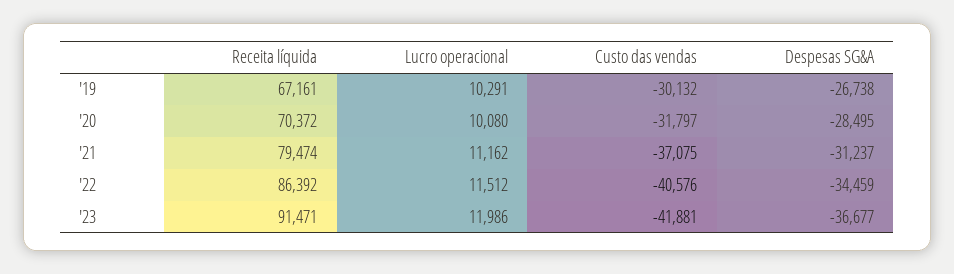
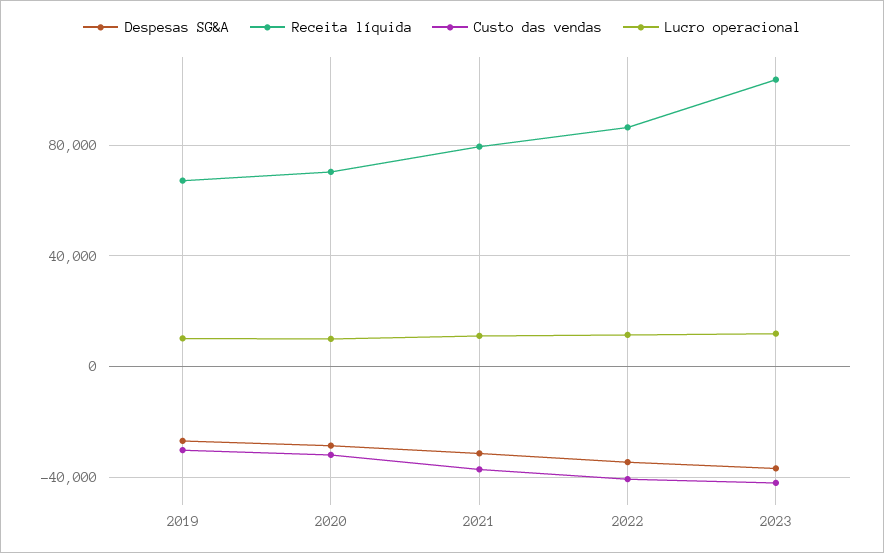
  {
    "Receita líquida": {
      "'19": 67161,
      "'20": 70372,
      "'21": 79474,
      "'22": 86392,
-     "'23": 91471
+     "'23": 105000
    },
    "Lucro operacional": {
      "'19": 10291,
      "'20": 10080,
      "'21": 11162,
      "'22": 11512,
      "'23": 11986
    },
    "Custo das vendas": {
      "'19": -30132,
      "'20": -31797,
      "'21": -37075,
      "'22": -40576,
      "'23": -41881
    },
    "Despesas SG&A": {
      "'19": -26738,
      "'20": -28495,
      "'21": -31237,
      "'22": -34459,
      "'23": -36677
    }
  }

